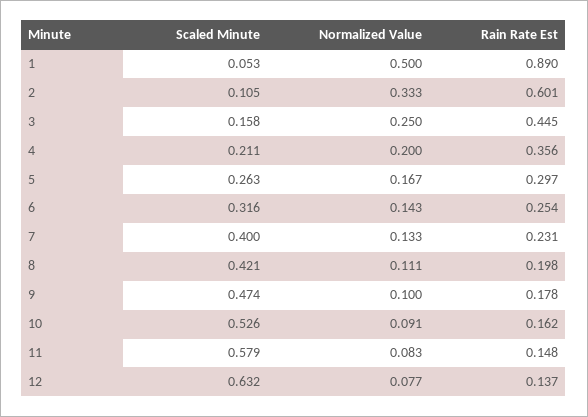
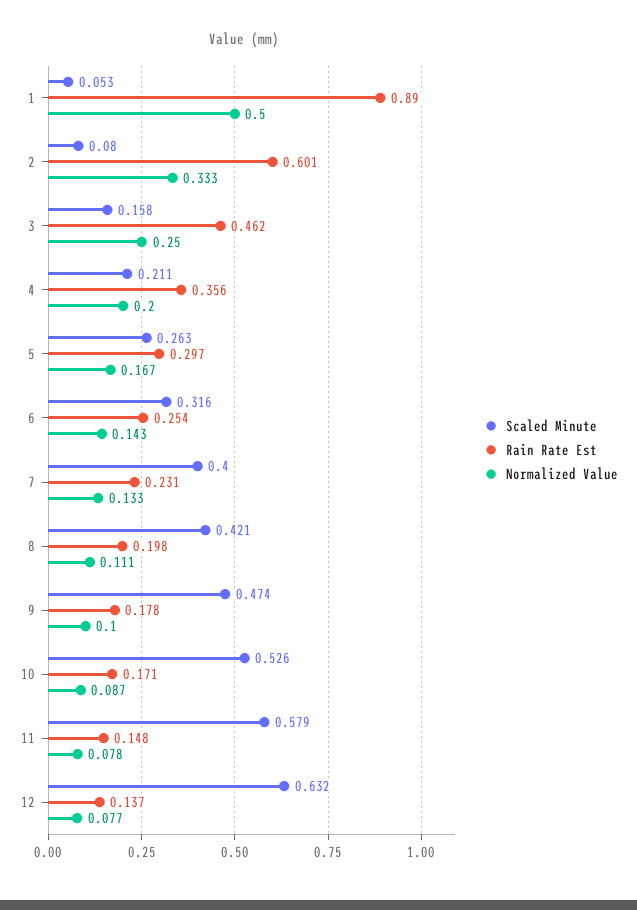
  {
    "Scaled Minute": {
      "1": 0.053,
-     "2": 0.105,
+     "2": 0.08,
      "3": 0.158,
      "4": 0.211,
      "5": 0.263,
      "6": 0.316,
      "7": 0.4,
      "8": 0.421,
      "9": 0.474,
      "10": 0.526,
      "11": 0.579,
      "12": 0.632
    },
    "Normalized Value": {
      "1": 0.5,
      "2": 0.333,
      "3": 0.25,
      "4": 0.2,
      "5": 0.167,
      "6": 0.143,
      "7": 0.133,
      "8": 0.111,
      "9": 0.1,
-     "10": 0.091,
+     "10": 0.087,
-     "11": 0.083,
+     "11": 0.078,
      "12": 0.077
    },
    "Rain Rate Est": {
      "1": 0.89,
      "2": 0.601,
-     "3": 0.445,
+     "3": 0.462,
      "4": 0.356,
      "5": 0.297,
      "6": 0.254,
      "7": 0.231,
      "8": 0.198,
      "9": 0.178,
-     "10": 0.162,
+     "10": 0.171,
      "11": 0.148,
      "12": 0.137
    }
  }

